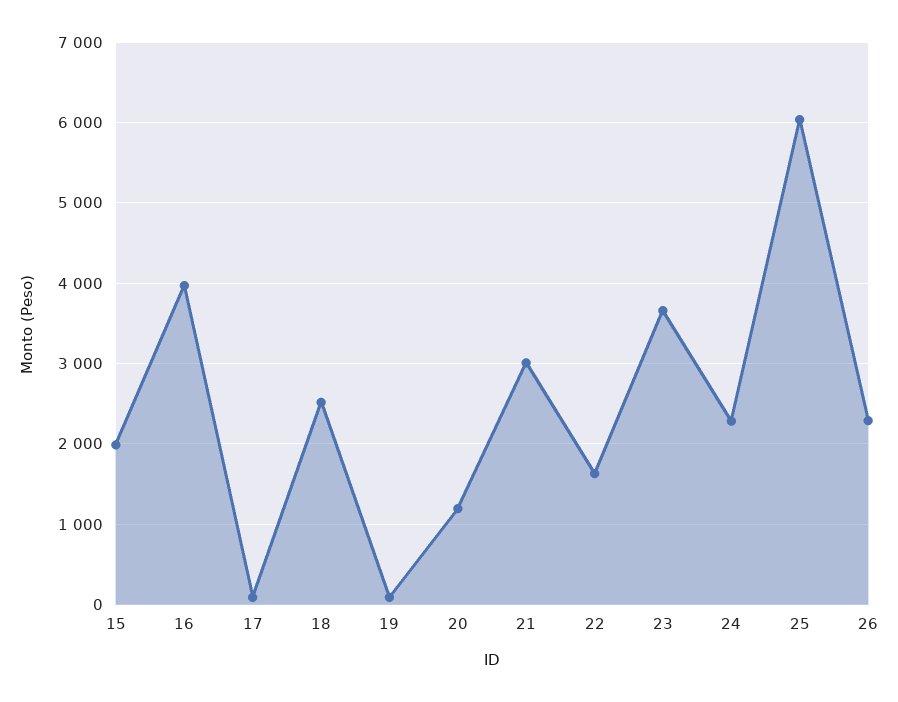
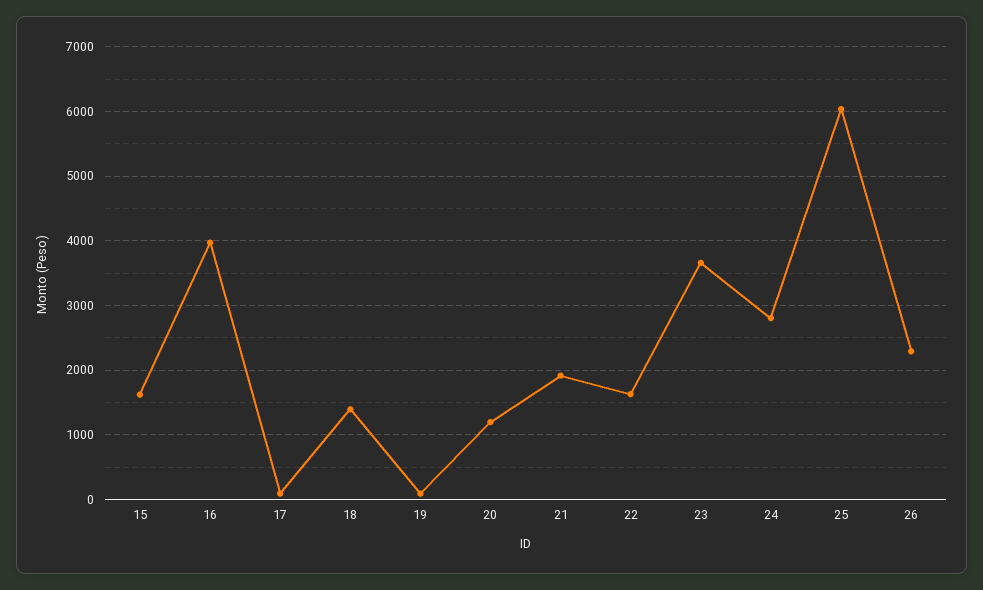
  {
-   "15": 2000,
+   "15": 1600,
    "16": 4000,
    "17": 100,
-   "18": 2500,
+   "18": 1400,
    "19": 100,
    "20": 1200,
-   "21": 3000,
+   "21": 1900,
    "22": 1600,
    "23": 3700,
-   "24": 2300,
+   "24": 2800,
    "25": 6000,
    "26": 2300
  }

